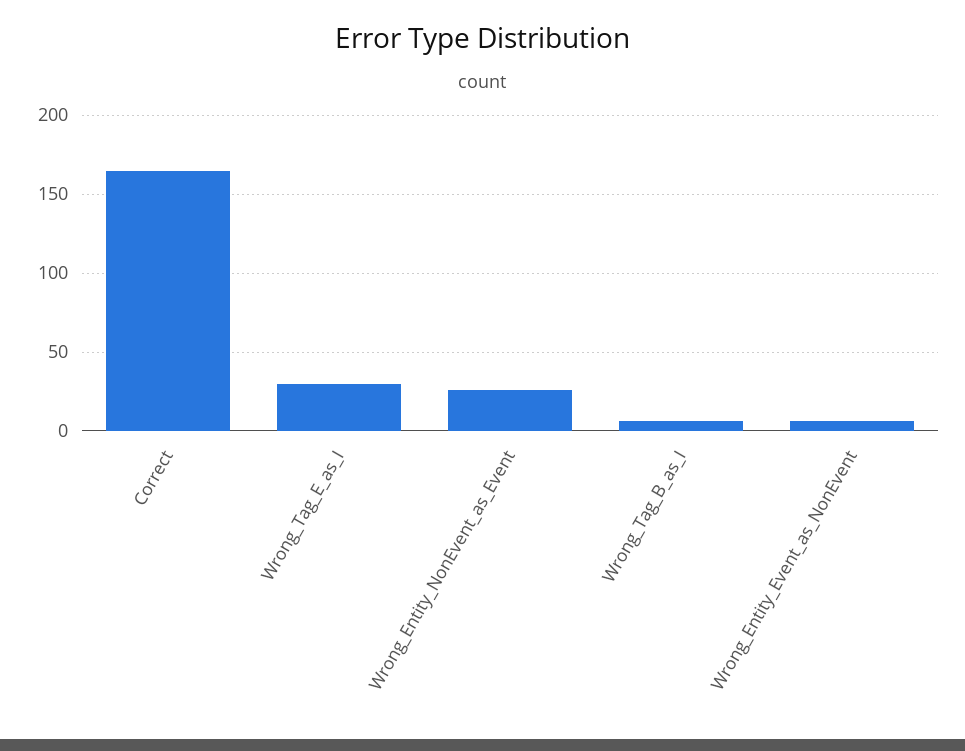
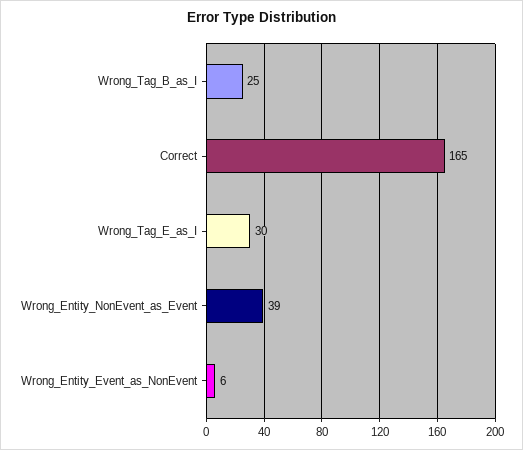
  {
    "Correct": 165,
    "Wrong_Tag_E_as_I": 30,
-   "Wrong_Entity_NonEvent_as_Event": 25,
+   "Wrong_Entity_NonEvent_as_Event": 39,
-   "Wrong_Tag_B_as_I": 5,
+   "Wrong_Tag_B_as_I": 25,
    "Wrong_Entity_Event_as_NonEvent": 6
  }

